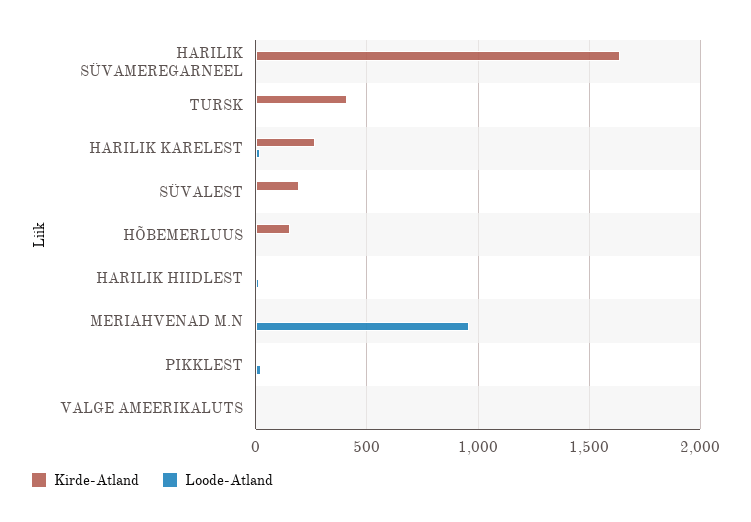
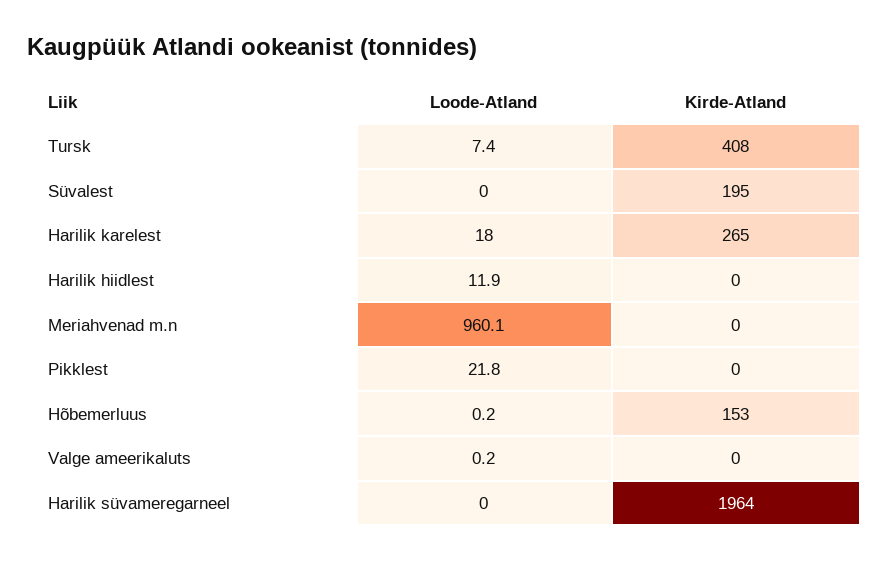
  {
    "Kirde-Atland": {
-     "HARILIK SÜVAMEREGARNEEL": 1650,
+     "HARILIK SÜVAMEREGARNEEL": 1964,
      "TURSK": 408,
      "HARILIK KARELEST": 265,
      "SÜVALEST": 195,
      "HÕBEMERLUUS": 153,
      "HARILIK HIIDLEST": 0,
      "MERIAHVENAD M.N": 0,
      "PIKKLEST": 0,
      "VALGE AMEERIKALUTS": 0
    },
    "Loode-Atland": {
      "HARILIK SÜVAMEREGARNEEL": 0,
      "TURSK": 7.4,
      "HARILIK KARELEST": 18,
      "SÜVALEST": 0,
      "HÕBEMERLUUS": 0.2,
      "HARILIK HIIDLEST": 11.9,
      "MERIAHVENAD M.N": 960.1,
      "PIKKLEST": 21.8,
      "VALGE AMEERIKALUTS": 0.2
    }
  }

